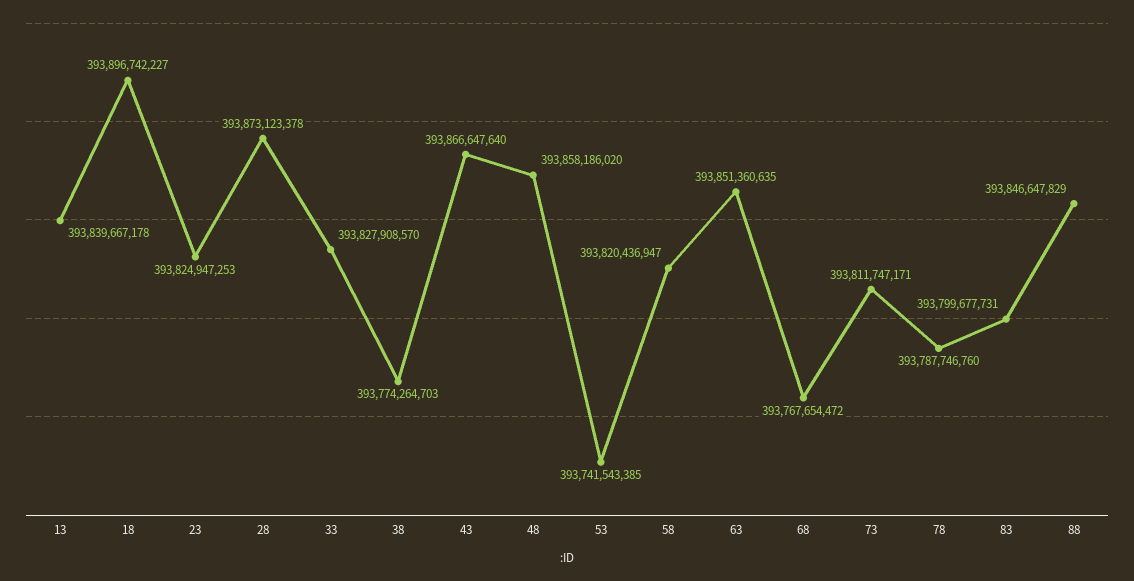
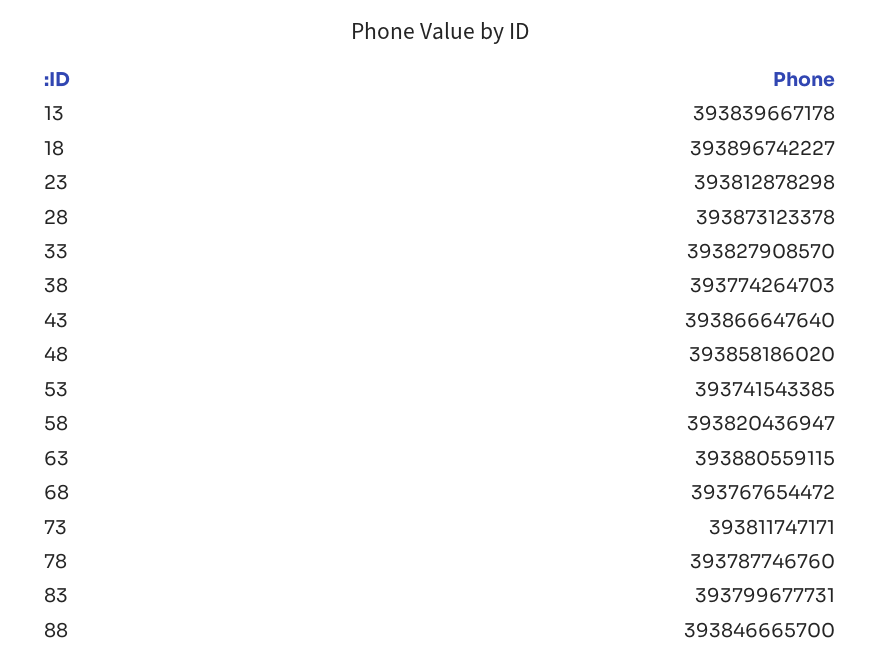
  {
    "13": 393839667178,
    "18": 393896742227,
-   "23": 393824947253,
+   "23": 393812878298,
    "28": 393873123378,
    "33": 393827908570,
    "38": 393774264703,
    "43": 393866647640,
    "48": 393858186020,
    "53": 393741543385,
    "58": 393820436947,
-   "63": 393851360635,
+   "63": 393880559115,
    "68": 393767654472,
    "73": 393811747171,
    "78": 393787746760,
    "83": 393799677731,
-   "88": 393846647829
+   "88": 393846665700
  }

